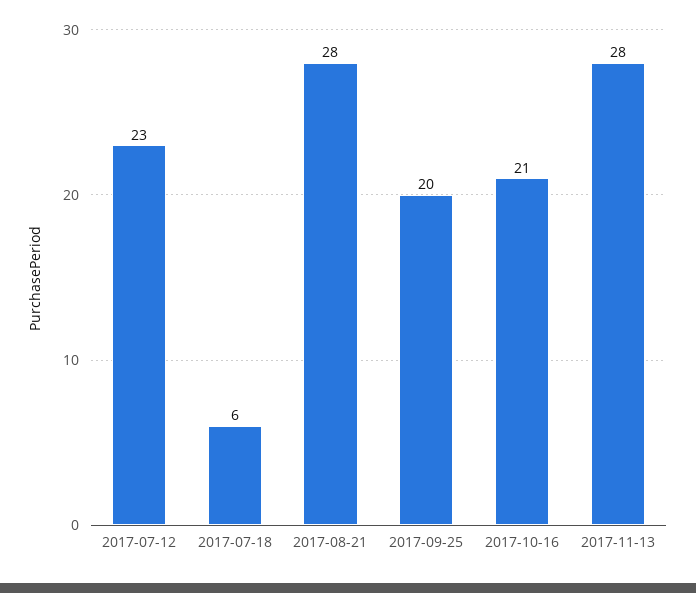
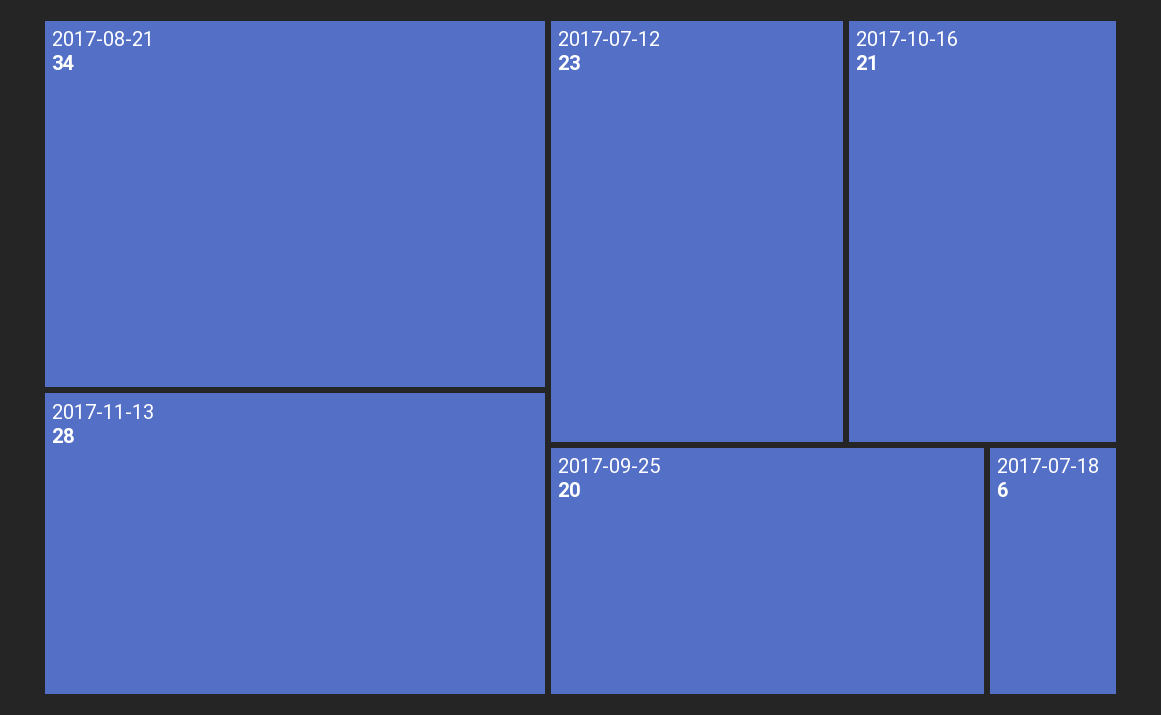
  {
    "2017-07-12": 23,
    "2017-07-18": 6,
-   "2017-08-21": 28,
+   "2017-08-21": 34,
    "2017-09-25": 20,
    "2017-10-16": 21,
    "2017-11-13": 28
  }

